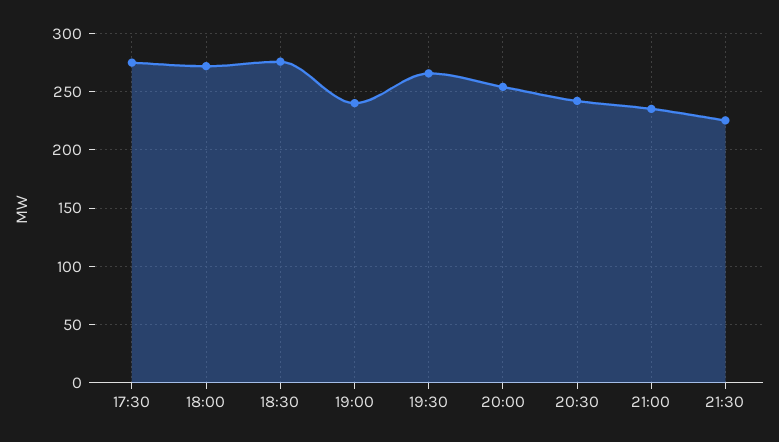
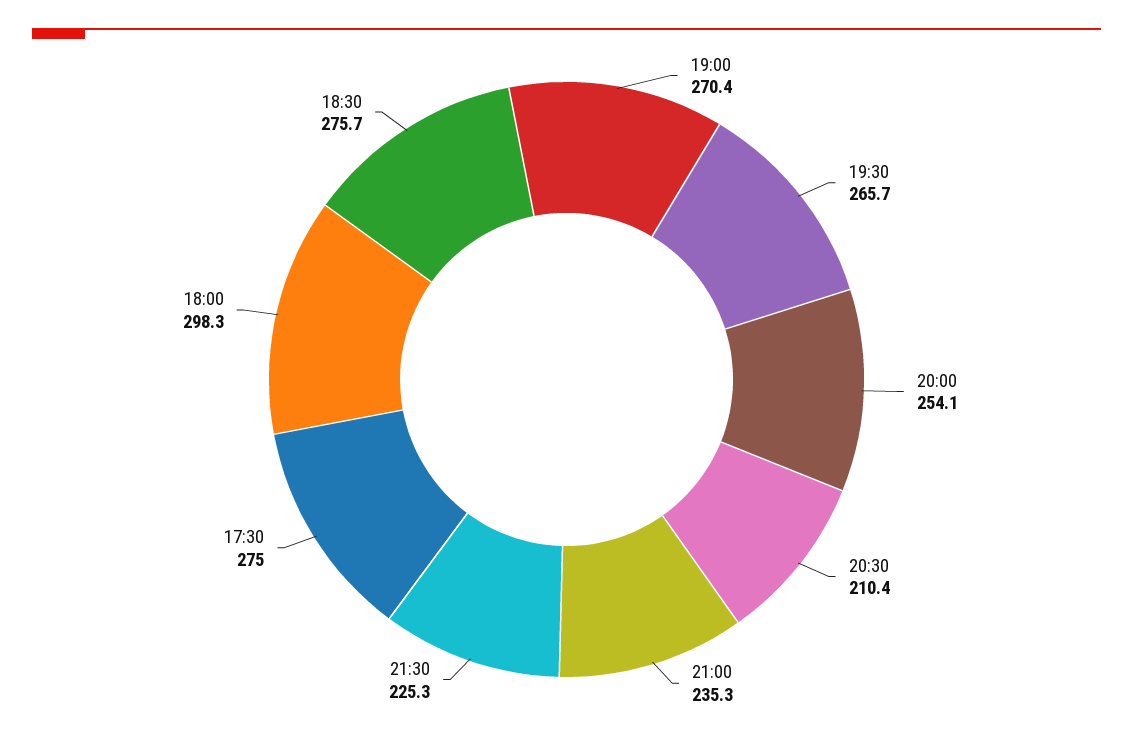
  {
    "17:30": 275,
-   "18:00": 270,
+   "18:00": 298.3,
    "18:30": 275.7,
-   "19:00": 240,
+   "19:00": 270.4,
    "19:30": 265.7,
    "20:00": 254.1,
-   "20:30": 240,
+   "20:30": 210.4,
    "21:00": 235.3,
    "21:30": 225.3
  }

